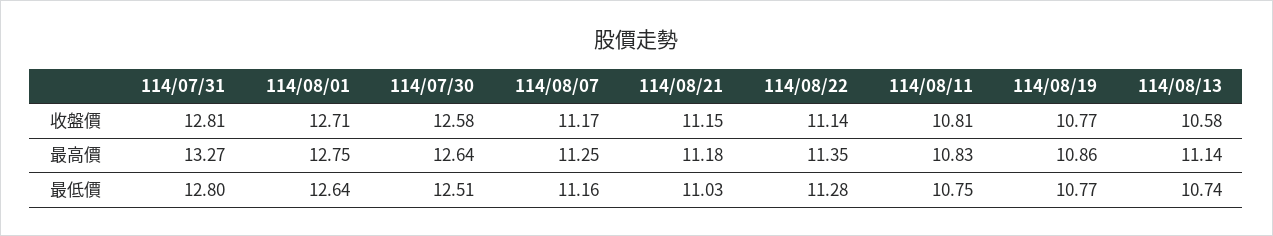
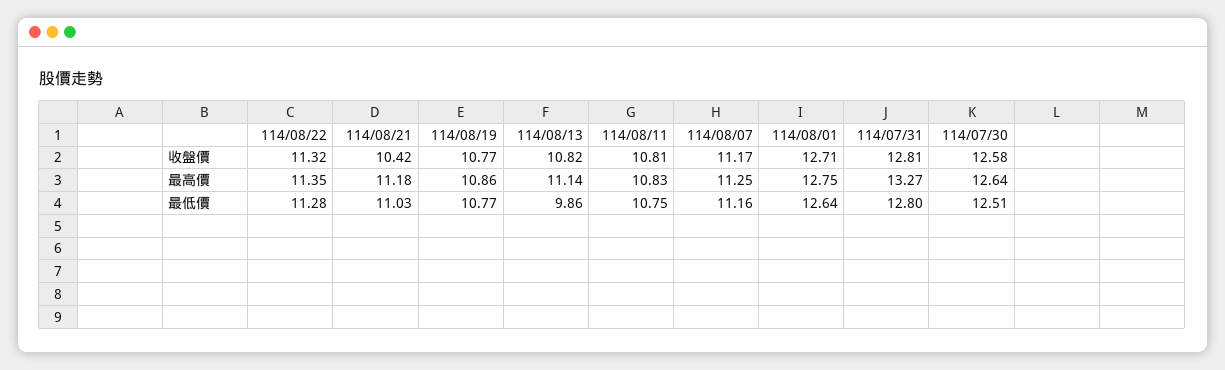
  {
    "114/07/31": {
      "收盤價": 12.81,
      "最高價": 13.27,
      "最低價": 12.8
    },
    "114/08/01": {
      "收盤價": 12.71,
      "最高價": 12.75,
      "最低價": 12.64
    },
    "114/07/30": {
      "收盤價": 12.58,
      "最高價": 12.64,
      "最低價": 12.51
    },
    "114/08/07": {
      "收盤價": 11.17,
      "最高價": 11.25,
      "最低價": 11.16
    },
    "114/08/21": {
-     "收盤價": 11.15,
+     "收盤價": 10.42,
      "最高價": 11.18,
      "最低價": 11.03
    },
    "114/08/22": {
-     "收盤價": 11.14,
+     "收盤價": 11.32,
      "最高價": 11.35,
      "最低價": 11.28
    },
    "114/08/11": {
      "收盤價": 10.81,
      "最高價": 10.83,
      "最低價": 10.75
    },
    "114/08/19": {
      "收盤價": 10.77,
      "最高價": 10.86,
      "最低價": 10.77
    },
    "114/08/13": {
-     "收盤價": 10.58,
+     "收盤價": 10.82,
      "最高價": 11.14,
-     "最低價": 10.74
+     "最低價": 9.86
    }
  }

